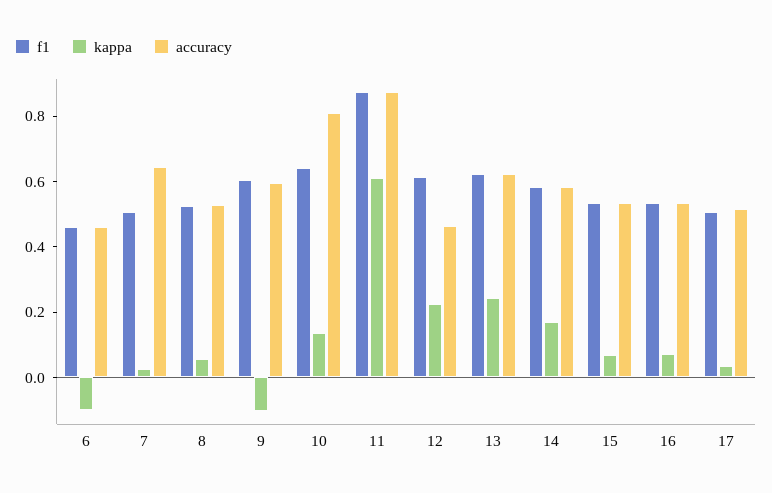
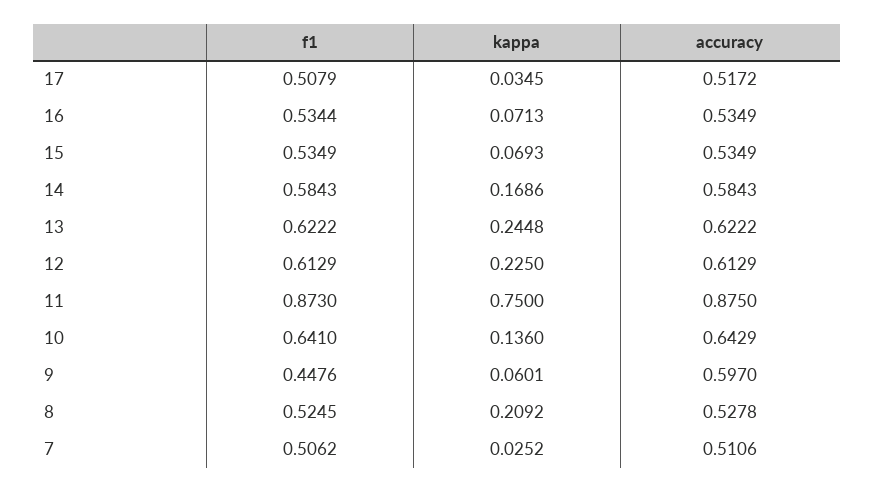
  {
    "f1": {
-     "6": 0.45,
      "7": 0.5062,
      "8": 0.5245,
-     "9": 0.6,
+     "9": 0.4476,
      "10": 0.641,
      "11": 0.873,
      "12": 0.6129,
      "13": 0.6222,
      "14": 0.5843,
      "15": 0.5349,
      "16": 0.5344,
      "17": 0.5079
    },
    "kappa": {
-     "6": -0.1,
      "7": 0.0252,
-     "8": 0.05,
+     "8": 0.2092,
-     "9": -0.1,
+     "9": 0.0601,
      "10": 0.136,
-     "11": 0.6,
+     "11": 0.75,
      "12": 0.225,
      "13": 0.2448,
      "14": 0.1686,
      "15": 0.0693,
      "16": 0.0713,
      "17": 0.0345
    },
    "accuracy": {
-     "6": 0.45,
-     "7": 0.65,
+     "7": 0.5106,
      "8": 0.5278,
      "9": 0.597,
-     "10": 0.8,
+     "10": 0.6429,
      "11": 0.875,
-     "12": 0.45,
+     "12": 0.6129,
      "13": 0.6222,
      "14": 0.5843,
      "15": 0.5349,
      "16": 0.5349,
      "17": 0.5172
    }
  }

